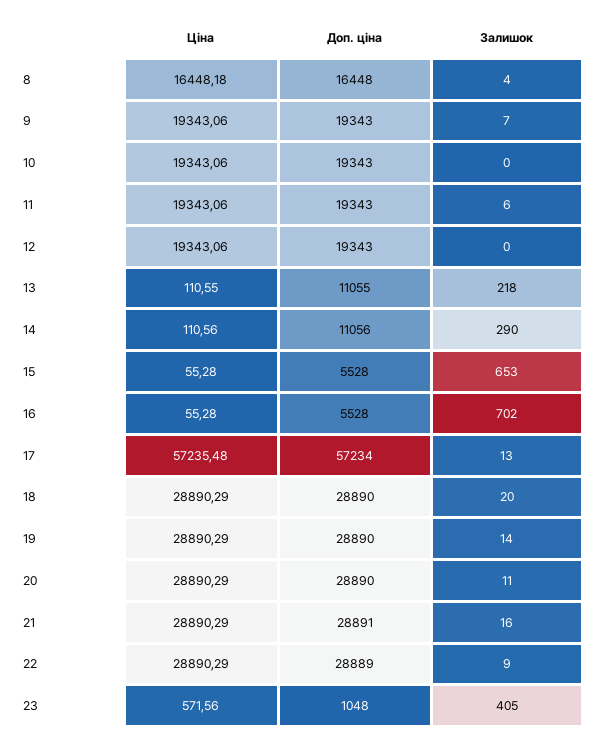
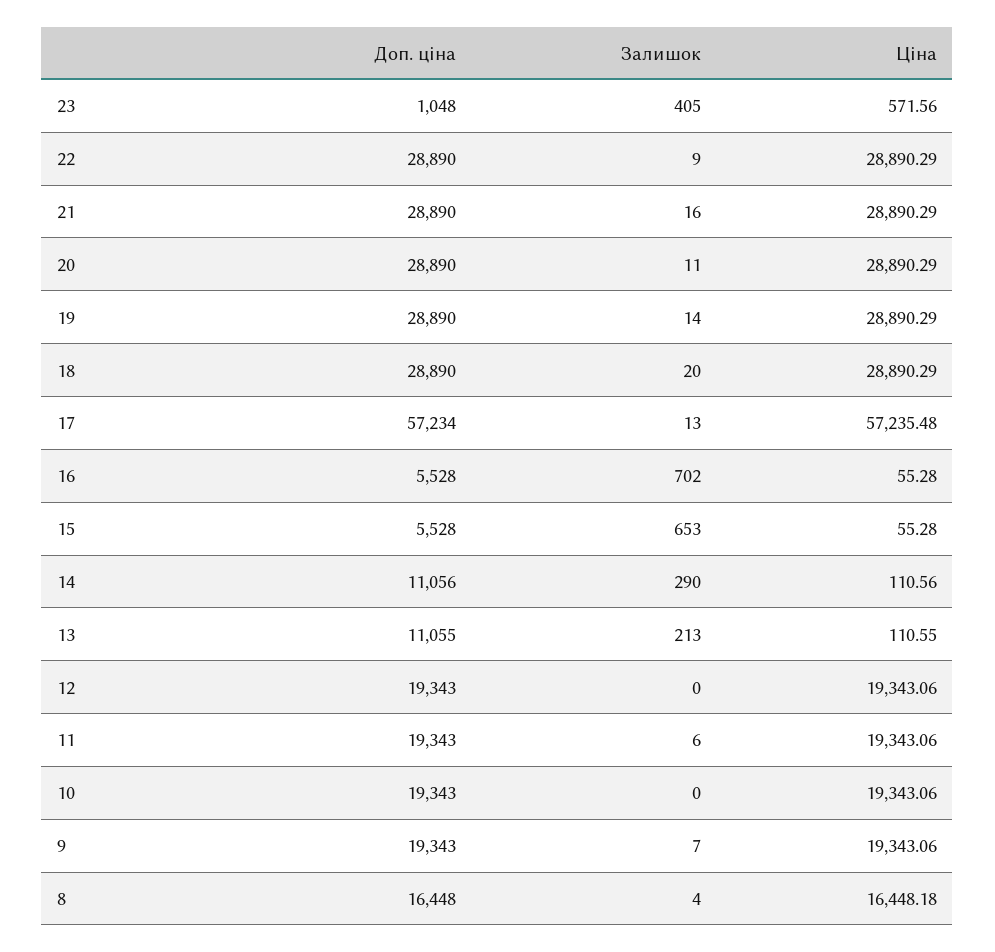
  {
    "Ціна": {
      "8": 16448.18,
      "9": 19343.06,
      "10": 19343.06,
      "11": 19343.06,
      "12": 19343.06,
      "13": 110.55,
      "14": 110.56,
      "15": 55.28,
      "16": 55.28,
      "17": 57235.48,
      "18": 28890.29,
      "19": 28890.29,
      "20": 28890.29,
      "21": 28890.29,
      "22": 28890.29,
      "23": 571.56
    },
    "Доп. ціна": {
      "8": 16448,
      "9": 19343,
      "10": 19343,
      "11": 19343,
      "12": 19343,
      "13": 11055,
      "14": 11056,
      "15": 5528,
      "16": 5528,
      "17": 57234,
      "18": 28890,
      "19": 28890,
      "20": 28890,
-     "21": 28891,
+     "21": 28890,
-     "22": 28889,
+     "22": 28890,
      "23": 1048
    },
    "Залишок": {
      "8": 4,
      "9": 7,
      "10": 0,
      "11": 6,
      "12": 0,
-     "13": 218,
+     "13": 213,
      "14": 290,
      "15": 653,
      "16": 702,
      "17": 13,
      "18": 20,
      "19": 14,
      "20": 11,
      "21": 16,
      "22": 9,
      "23": 405
    }
  }

